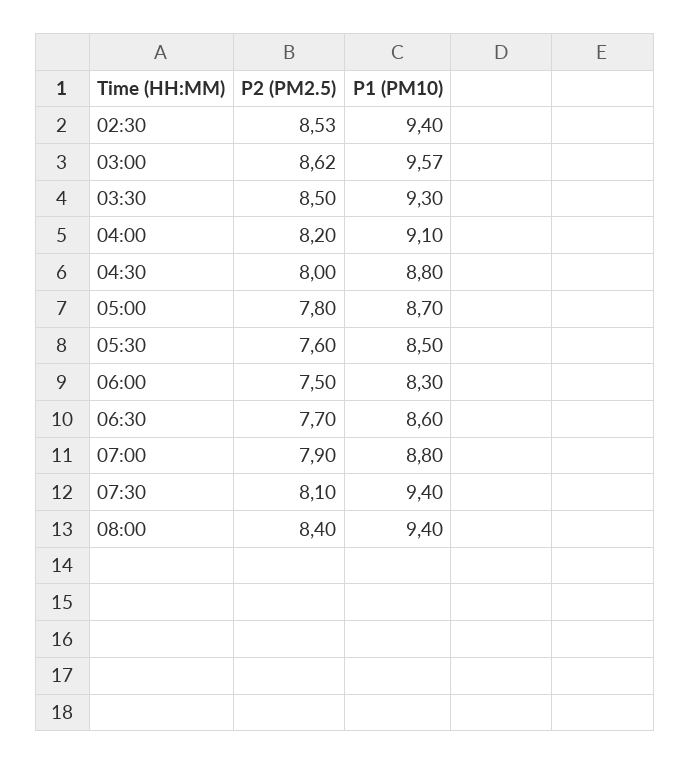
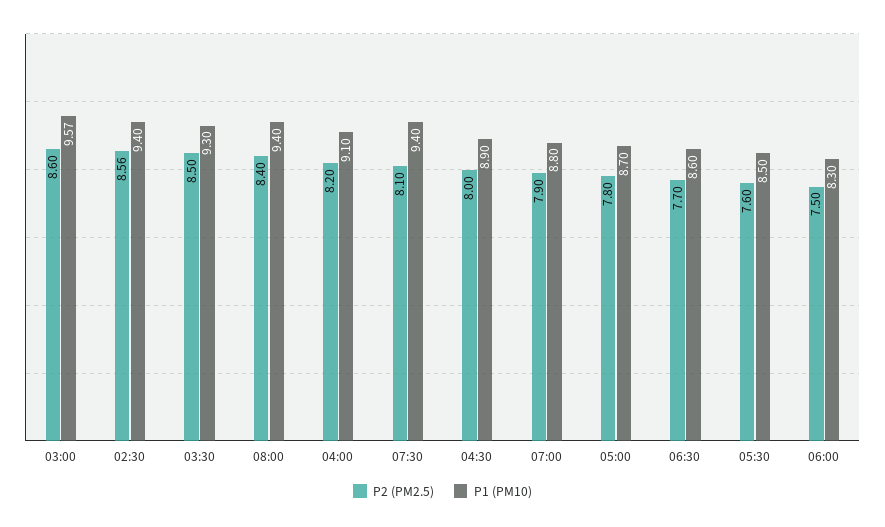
  {
    "P2 (PM2.5)": {
-     "02:30": 8.53,
+     "02:30": 8.56,
-     "03:00": 8.62,
+     "03:00": 8.6,
      "03:30": 8.5,
      "04:00": 8.2,
      "04:30": 8,
      "05:00": 7.8,
      "05:30": 7.6,
      "06:00": 7.5,
      "06:30": 7.7,
      "07:00": 7.9,
      "07:30": 8.1,
      "08:00": 8.4
    },
    "P1 (PM10)": {
      "02:30": 9.4,
      "03:00": 9.57,
      "03:30": 9.3,
      "04:00": 9.1,
-     "04:30": 8.8,
+     "04:30": 8.9,
      "05:00": 8.7,
      "05:30": 8.5,
      "06:00": 8.3,
      "06:30": 8.6,
      "07:00": 8.8,
      "07:30": 9.4,
      "08:00": 9.4
    }
  }

